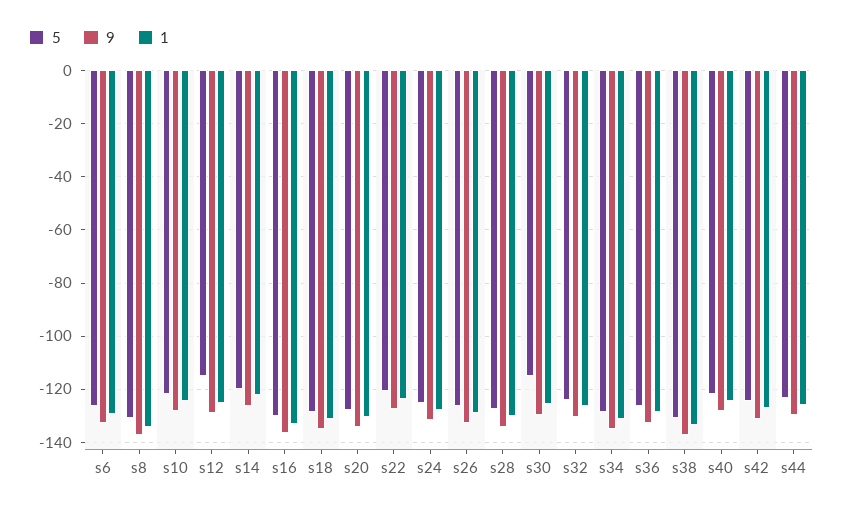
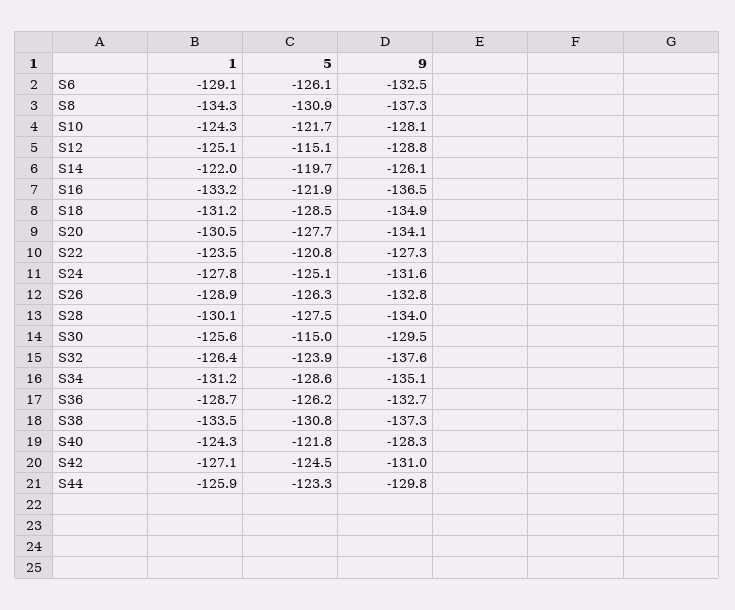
  {
    "5": {
      "s6": -126.1,
      "s8": -130.9,
      "s10": -121.7,
      "s12": -115.1,
      "s14": -119.7,
-     "s16": -130,
+     "s16": -121.9,
      "s18": -128.5,
      "s20": -127.7,
      "s22": -120.8,
      "s24": -125.1,
      "s26": -126.3,
      "s28": -127.5,
      "s30": -115,
      "s32": -123.9,
      "s34": -128.6,
      "s36": -126.2,
      "s38": -130.8,
      "s40": -121.8,
      "s42": -124.5,
      "s44": -123.3
    },
    "9": {
      "s6": -132.5,
      "s8": -137.3,
      "s10": -128.1,
      "s12": -128.8,
      "s14": -126.1,
      "s16": -136.5,
      "s18": -134.9,
      "s20": -134.1,
      "s22": -127.3,
      "s24": -131.6,
      "s26": -132.8,
      "s28": -134,
      "s30": -129.5,
-     "s32": -130,
+     "s32": -137.6,
      "s34": -135.1,
      "s36": -132.7,
      "s38": -137.3,
      "s40": -128.3,
      "s42": -131,
      "s44": -129.8
    },
    "1": {
      "s6": -129.1,
      "s8": -134.3,
      "s10": -124.3,
      "s12": -125.1,
      "s14": -122,
      "s16": -133.2,
      "s18": -131.2,
      "s20": -130.5,
      "s22": -123.5,
      "s24": -127.8,
      "s26": -128.9,
      "s28": -130.1,
      "s30": -125.6,
      "s32": -126.4,
      "s34": -131.2,
      "s36": -128.7,
      "s38": -133.5,
      "s40": -124.3,
      "s42": -127.1,
      "s44": -125.9
    }
  }

